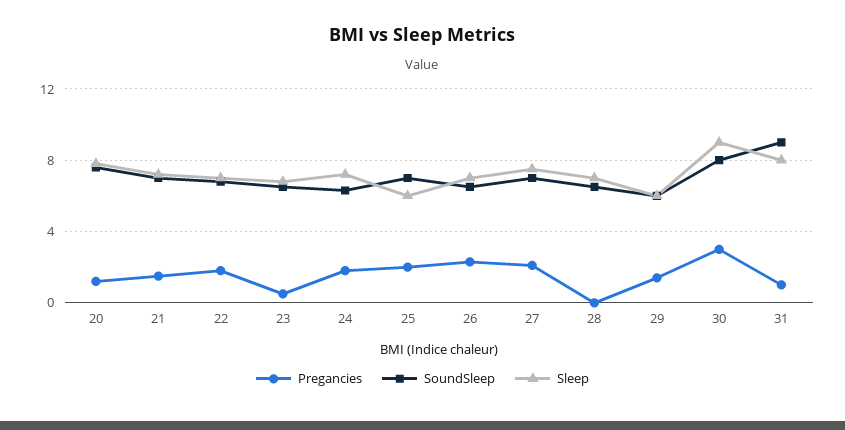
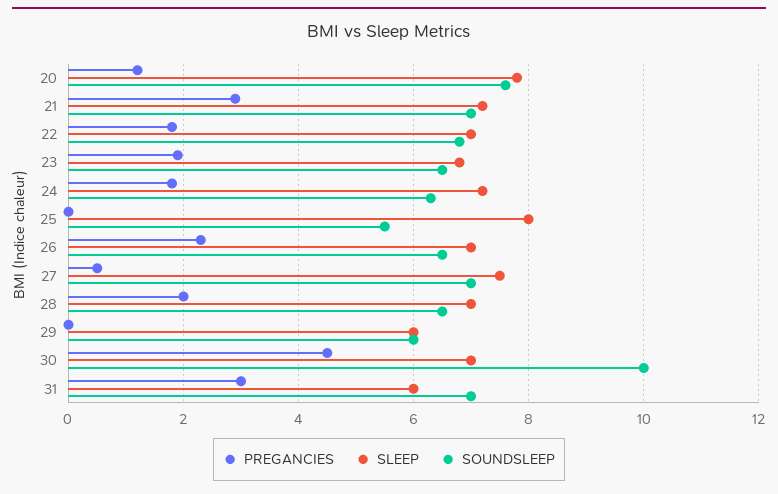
  {
    "Pregancies": {
      "20": 1,
-     "21": 1.5,
+     "21": 3,
      "22": 2,
-     "23": 0.5,
+     "23": 2,
      "24": 2,
-     "25": 2,
+     "25": 0,
      "26": 2.5,
-     "27": 2,
+     "27": 0.5,
-     "28": 0,
+     "28": 2,
-     "29": 1.5,
+     "29": 0,
-     "30": 3,
+     "30": 4.5,
-     "31": 1
+     "31": 3
    },
    "SoundSleep": {
      "20": 7.5,
      "21": 7,
      "22": 7,
      "23": 6.5,
      "24": 6.5,
-     "25": 7,
+     "25": 5.5,
      "26": 6.5,
      "27": 7,
      "28": 6.5,
      "29": 6,
-     "30": 8,
+     "30": 10,
-     "31": 9
+     "31": 7
    },
    "Sleep": {
      "20": 8,
      "21": 7,
      "22": 7,
      "23": 7,
      "24": 7,
-     "25": 6,
+     "25": 8,
      "26": 7,
      "27": 7.5,
      "28": 7,
      "29": 6,
-     "30": 9,
+     "30": 7,
-     "31": 8
+     "31": 6
    }
  }

